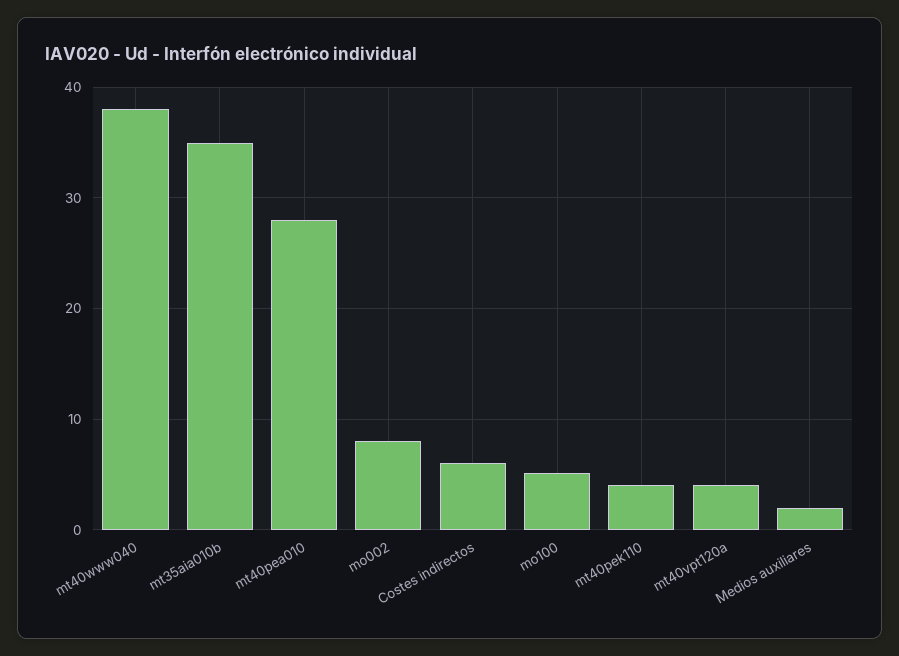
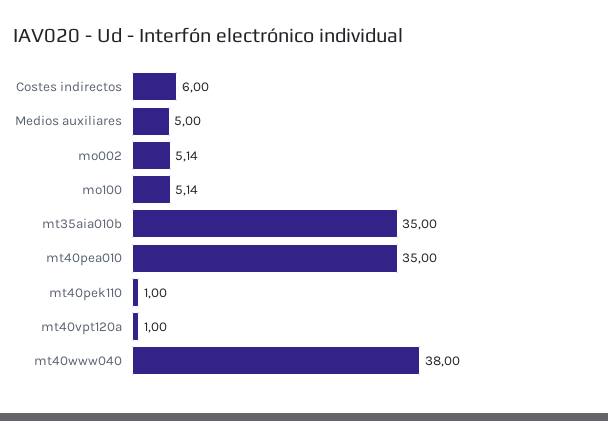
  {
    "mt40www040": 38,
    "mt35aia010b": 35,
-   "mt40pea010": 28,
+   "mt40pea010": 35,
-   "mo002": 8,
+   "mo002": 5.14,
    "Costes indirectos": 6,
    "mo100": 5.14,
-   "mt40pek110": 4,
+   "mt40pek110": 1,
-   "mt40vpt120a": 4,
+   "mt40vpt120a": 1,
-   "Medios auxiliares": 2
+   "Medios auxiliares": 5
  }

